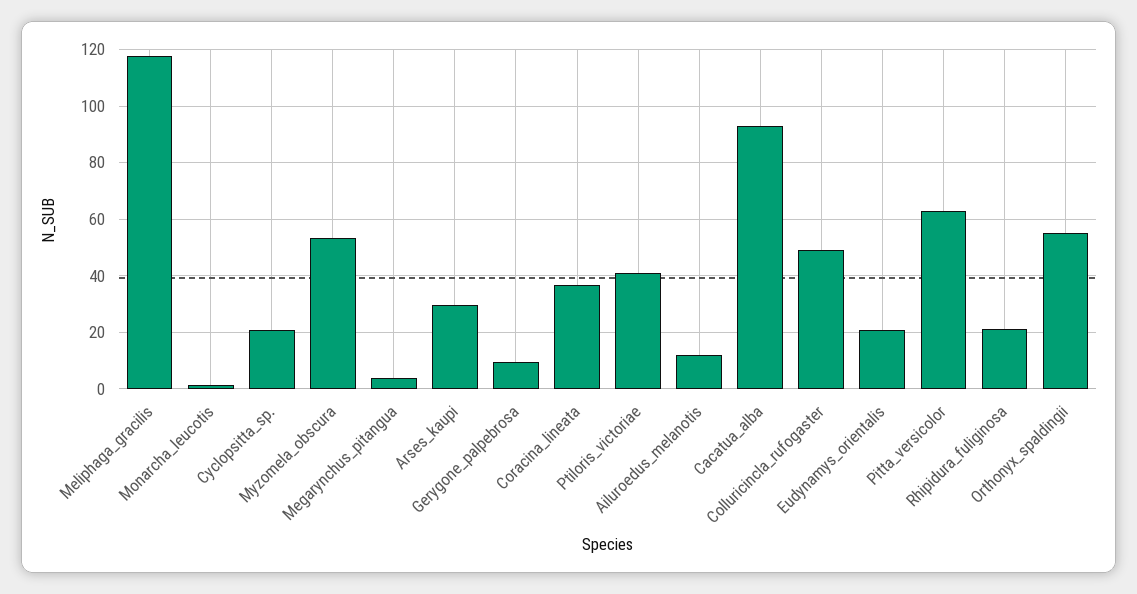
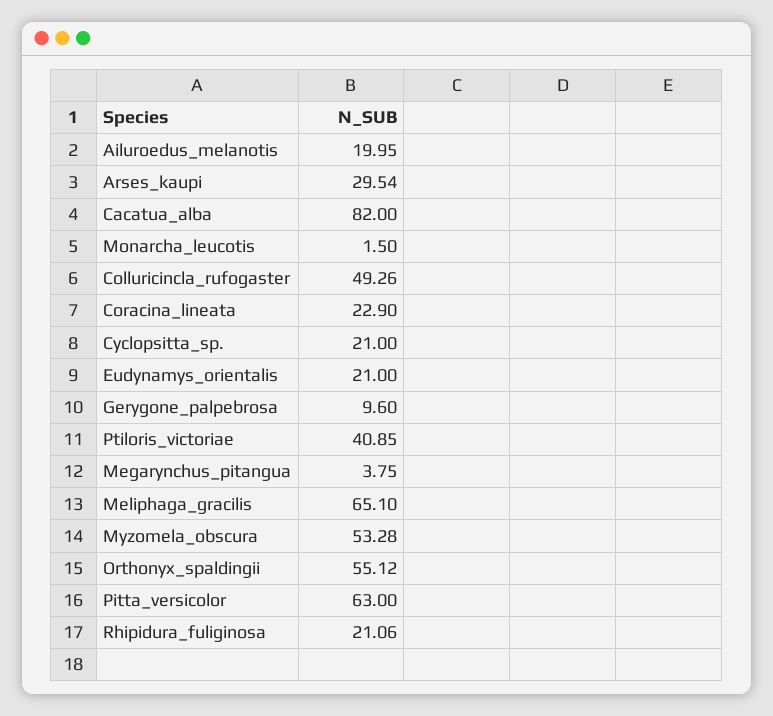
  {
-   "Meliphaga_gracilis": 117.5,
+   "Meliphaga_gracilis": 65.1,
    "Monarcha_leucotis": 1.5,
    "Cyclopsitta_sp.": 21,
    "Myzomela_obscura": 53.28,
    "Megarynchus_pitangua": 3.75,
    "Arses_kaupi": 29.54,
    "Gerygone_palpebrosa": 9.6,
-   "Coracina_lineata": 37.5,
+   "Coracina_lineata": 22.9,
    "Ptiloris_victoriae": 40.85,
-   "Ailuroedus_melanotis": 12.5,
+   "Ailuroedus_melanotis": 19.95,
-   "Cacatua_alba": 92.5,
+   "Cacatua_alba": 82,
    "Colluricincla_rufogaster": 49.26,
    "Eudynamys_orientalis": 21,
    "Pitta_versicolor": 63,
    "Rhipidura_fuliginosa": 21.06,
    "Orthonyx_spaldingii": 55.12
  }

